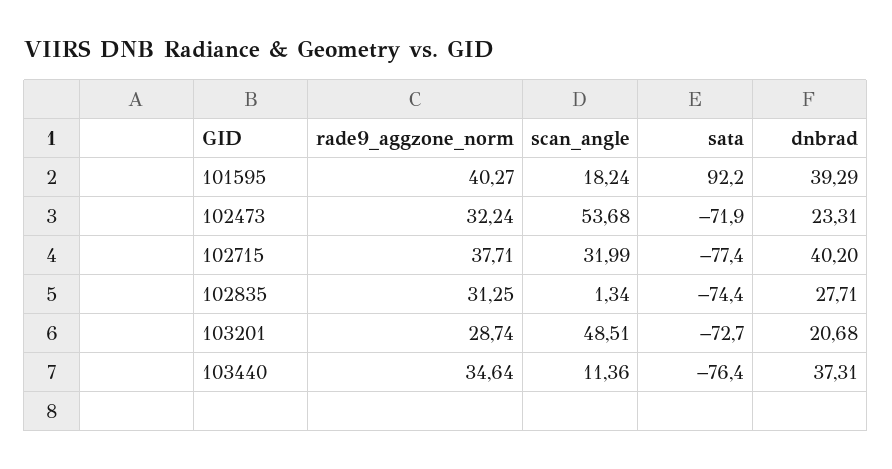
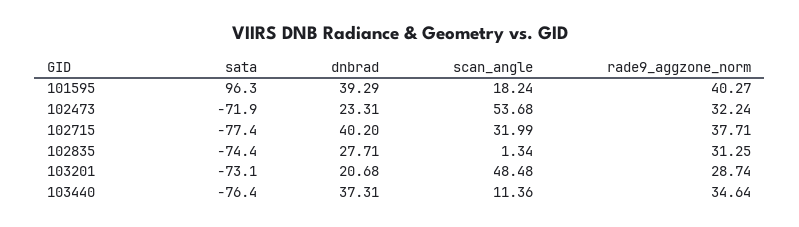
  {
    "rade9_aggzone_norm": {
      "101595": 40.27,
      "102473": 32.24,
      "102715": 37.71,
      "102835": 31.25,
      "103201": 28.74,
      "103440": 34.64
    },
    "scan_angle": {
      "101595": 18.24,
      "102473": 53.68,
      "102715": 31.99,
      "102835": 1.34,
-     "103201": 48.51,
+     "103201": 48.48,
      "103440": 11.36
    },
    "sata": {
-     "101595": 92.2,
+     "101595": 96.3,
      "102473": -71.9,
      "102715": -77.4,
      "102835": -74.4,
-     "103201": -72.7,
+     "103201": -73.1,
      "103440": -76.4
    },
    "dnbrad": {
      "101595": 39.29,
      "102473": 23.31,
      "102715": 40.2,
      "102835": 27.71,
      "103201": 20.68,
      "103440": 37.31
    }
  }

